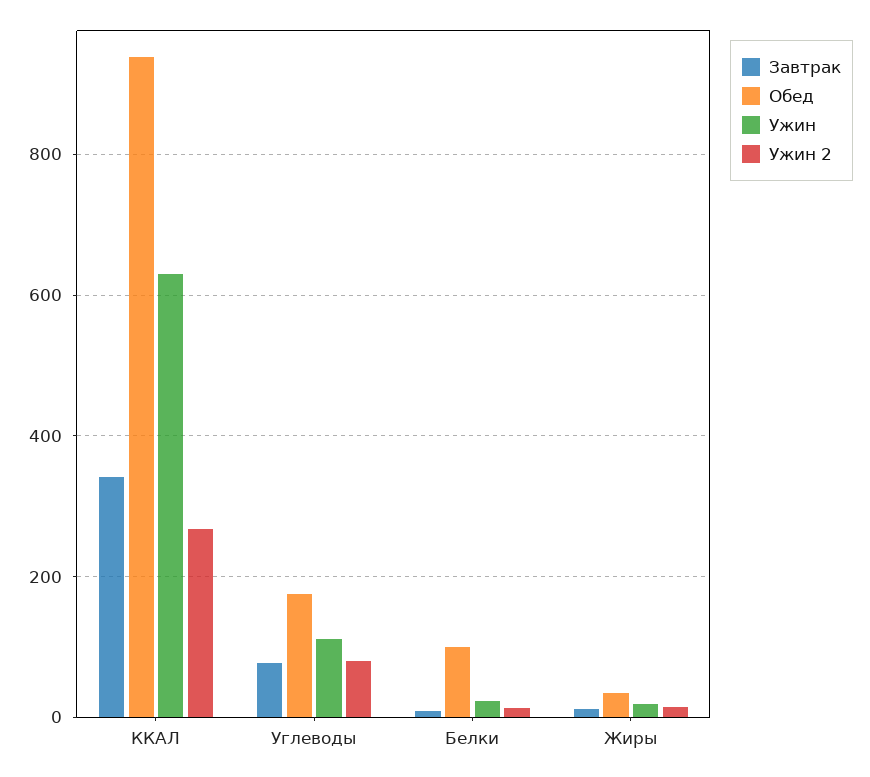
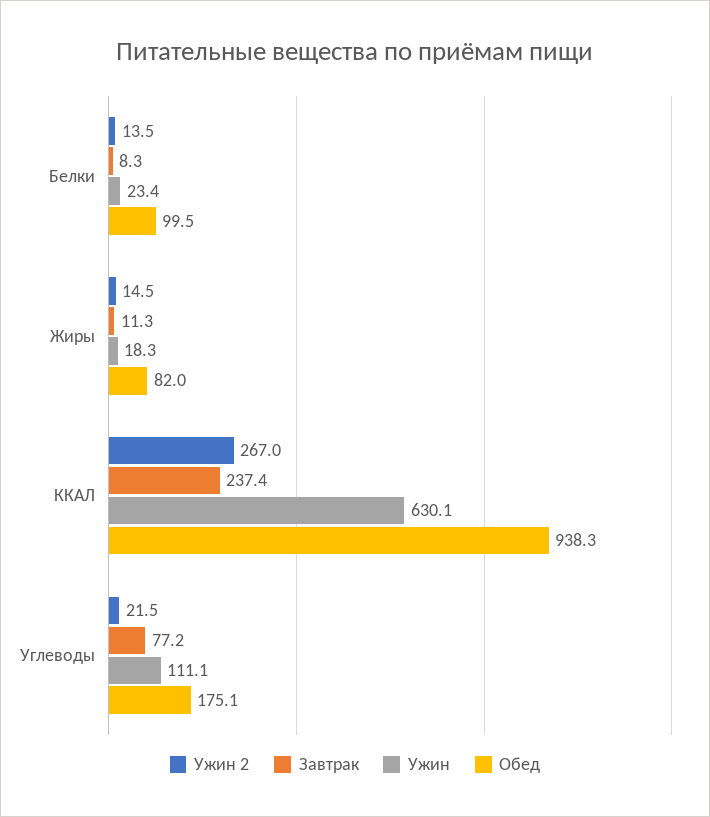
  {
    "Завтрак": {
-     "ККАЛ": 340,
+     "ККАЛ": 237.4,
      "Углеводы": 77.2,
      "Белки": 8.3,
      "Жиры": 11.3
    },
    "Обед": {
      "ККАЛ": 938.3,
      "Углеводы": 175.1,
      "Белки": 99.5,
-     "Жиры": 40
+     "Жиры": 82
    },
    "Ужин": {
      "ККАЛ": 630.1,
      "Углеводы": 111.1,
      "Белки": 23.4,
      "Жиры": 18.3
    },
    "Ужин 2": {
      "ККАЛ": 267,
-     "Углеводы": 80,
+     "Углеводы": 21.5,
      "Белки": 13.5,
      "Жиры": 14.5
    }
  }

